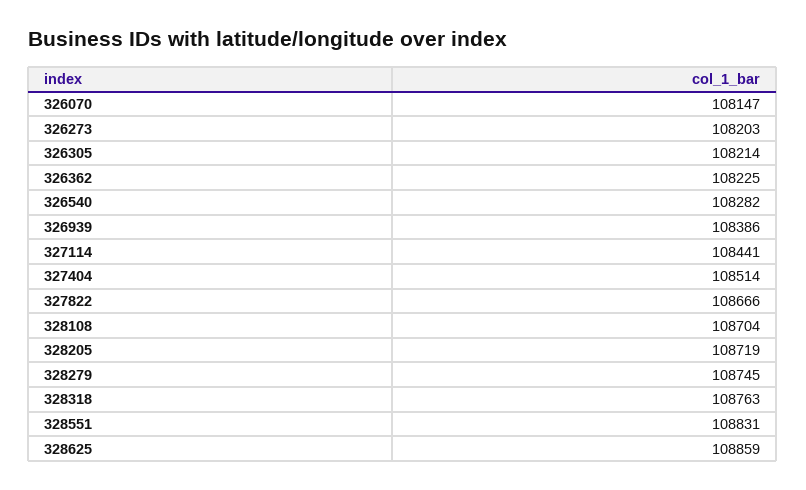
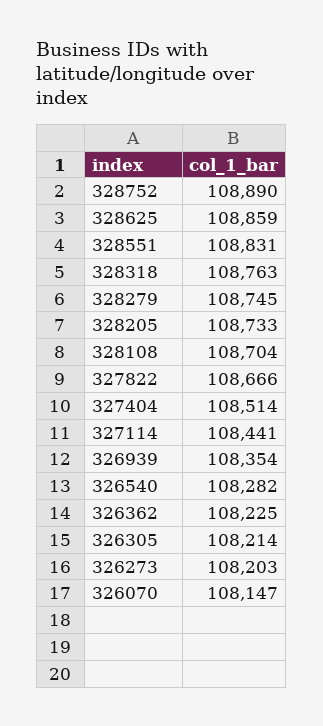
  {
    "326070": 108147,
    "326273": 108203,
    "326305": 108214,
    "326362": 108225,
    "326540": 108282,
-   "326939": 108386,
+   "326939": 108354,
    "327114": 108441,
    "327404": 108514,
    "327822": 108666,
    "328108": 108704,
-   "328205": 108719,
+   "328205": 108733,
    "328279": 108745,
    "328318": 108763,
    "328551": 108831,
-   "328625": 108859
+   "328625": 108859,
+   "328752": 108890
  }

